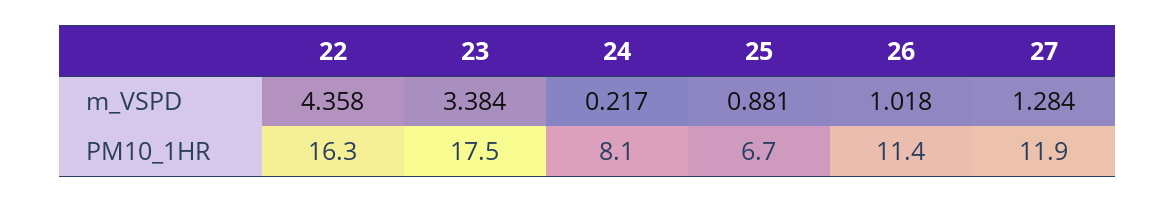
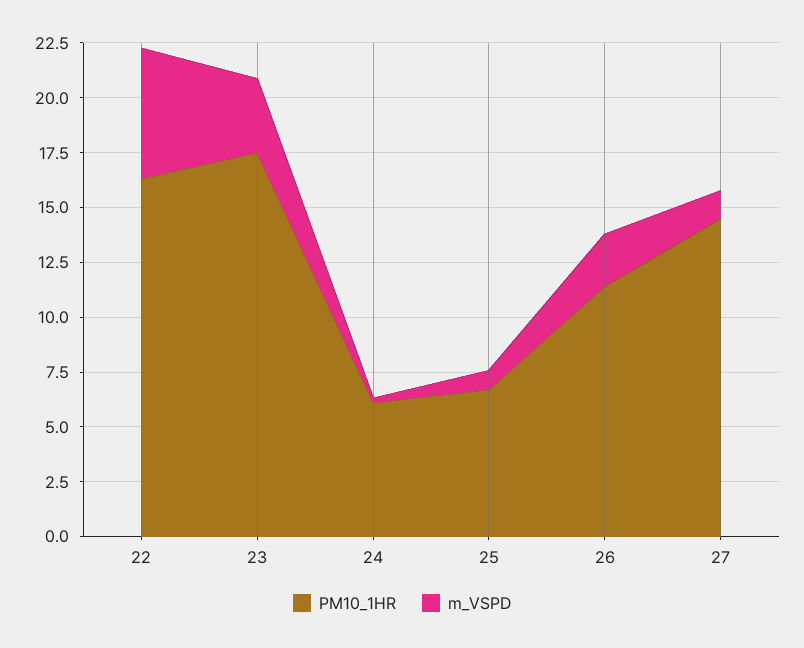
  {
    "m_VSPD": {
-     "22": 4.358,
+     "22": 6,
      "23": 3.384,
      "24": 0.217,
      "25": 0.881,
-     "26": 1.018,
+     "26": 2.5,
      "27": 1.284
    },
    "PM10_1HR": {
      "22": 16.3,
      "23": 17.5,
-     "24": 8.1,
+     "24": 6,
      "25": 6.7,
      "26": 11.4,
-     "27": 11.9
+     "27": 14.5
    }
  }

